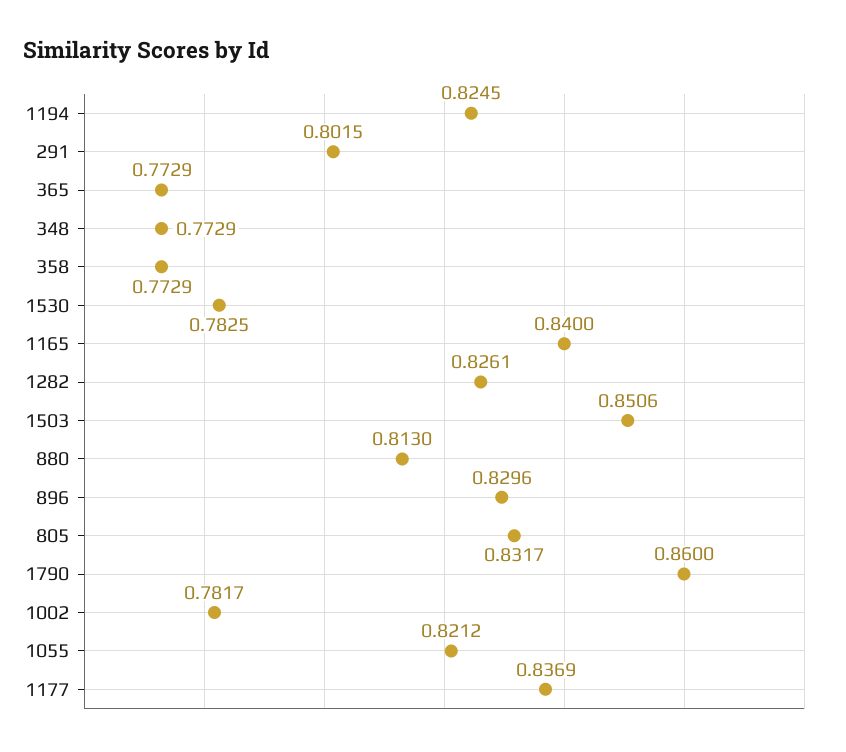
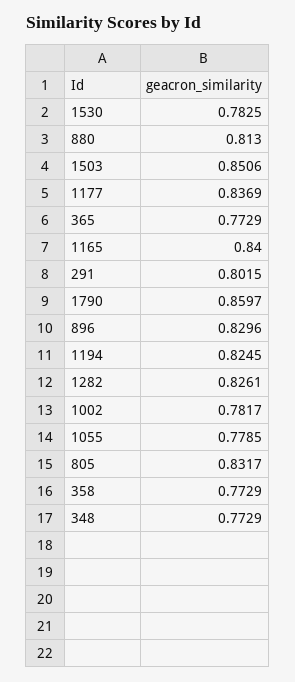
  {
    "1194": 0.8245,
    "291": 0.8015,
    "365": 0.7729,
    "348": 0.7729,
    "358": 0.7729,
    "1530": 0.7825,
    "1165": 0.84,
    "1282": 0.8261,
    "1503": 0.8506,
    "880": 0.813,
    "896": 0.8296,
    "805": 0.8317,
-   "1790": 0.86,
+   "1790": 0.8597,
    "1002": 0.7817,
-   "1055": 0.8212,
+   "1055": 0.7785,
    "1177": 0.8369
  }

